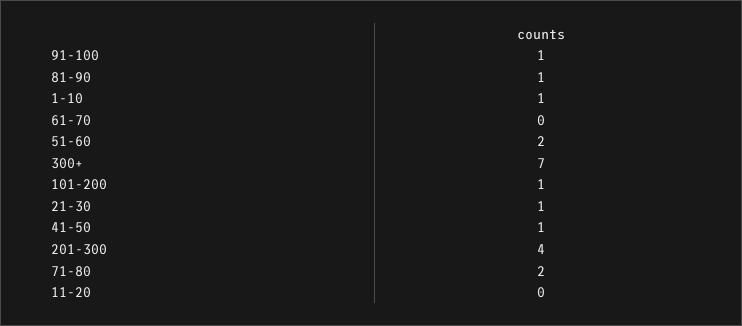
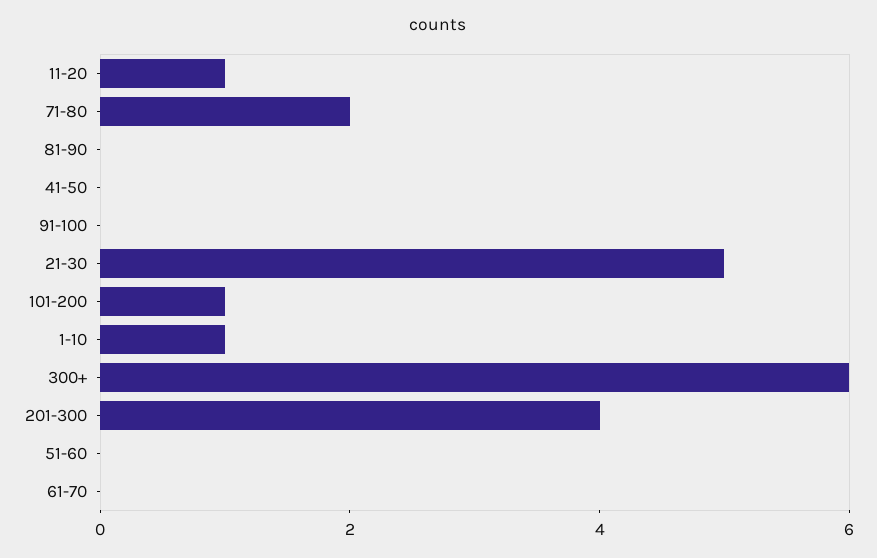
  {
-   "91-100": 1,
+   "91-100": 0,
-   "81-90": 1,
+   "81-90": 0,
    "1-10": 1,
    "61-70": 0,
-   "51-60": 2,
+   "51-60": 0,
-   "300+": 7,
+   "300+": 6,
    "101-200": 1,
-   "21-30": 1,
+   "21-30": 5,
-   "41-50": 1,
+   "41-50": 0,
    "201-300": 4,
    "71-80": 2,
-   "11-20": 0
+   "11-20": 1
  }

